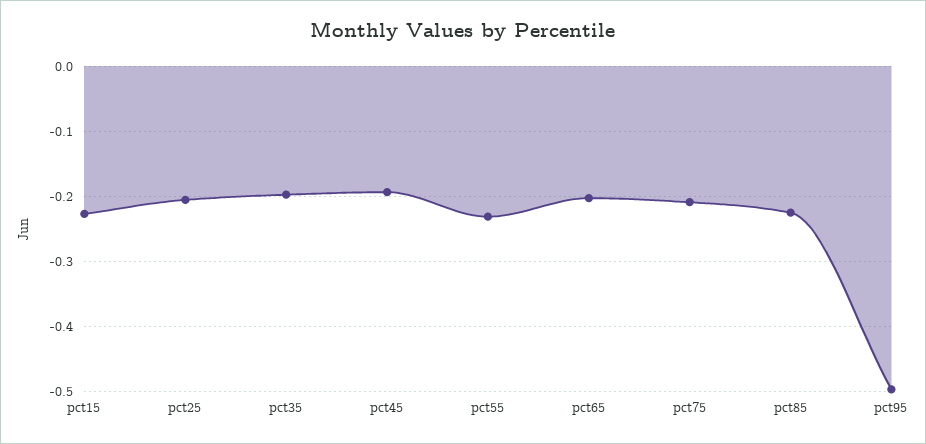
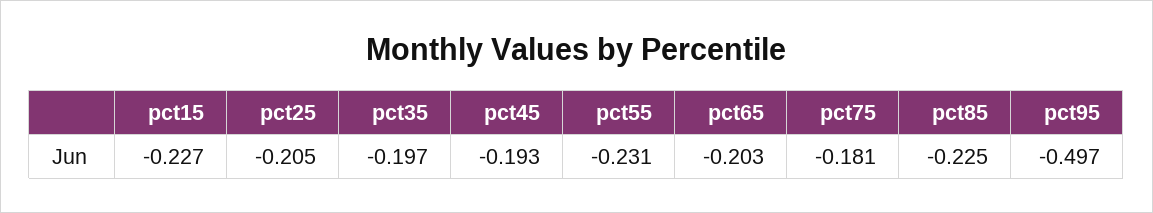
  {
    "pct15": -0.227,
    "pct25": -0.205,
    "pct35": -0.197,
    "pct45": -0.193,
    "pct55": -0.231,
    "pct65": -0.203,
-   "pct75": -0.21,
+   "pct75": -0.181,
    "pct85": -0.225,
    "pct95": -0.497
  }

